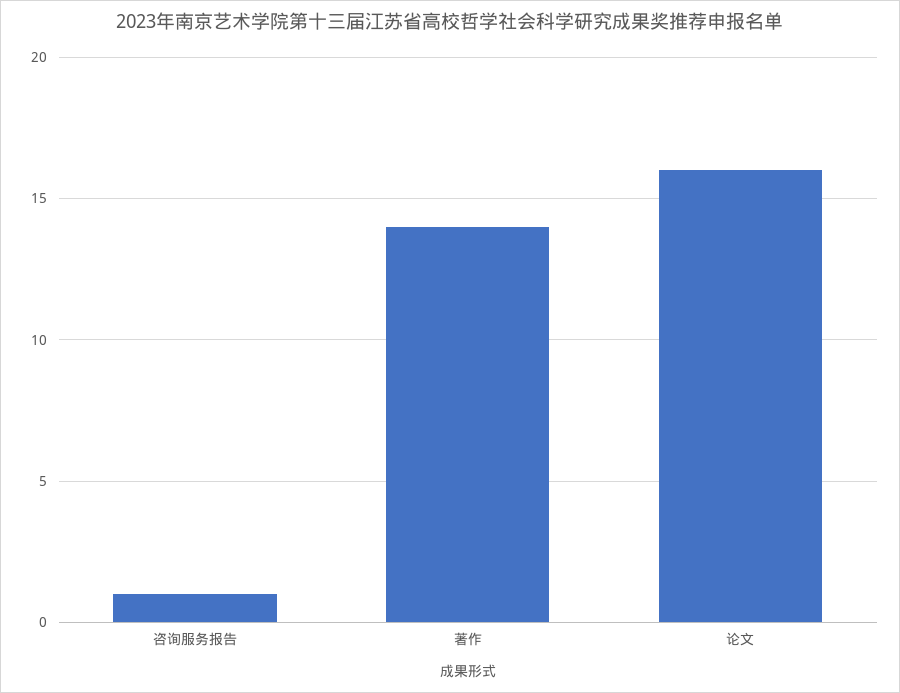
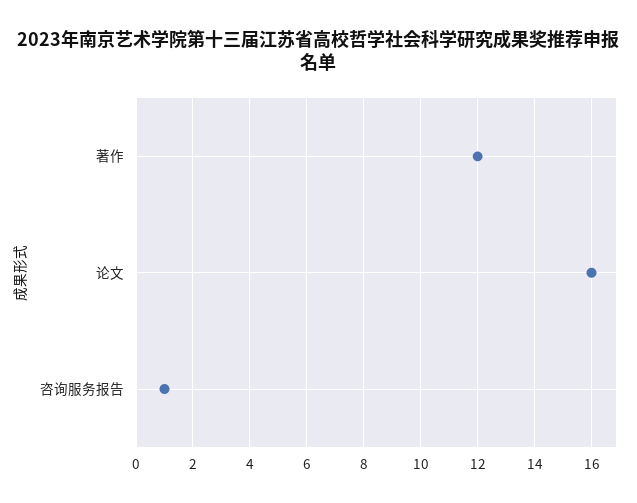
  {
    "咨询服务报告": 1,
-   "著作": 14,
+   "著作": 12,
    "论文": 16
  }

